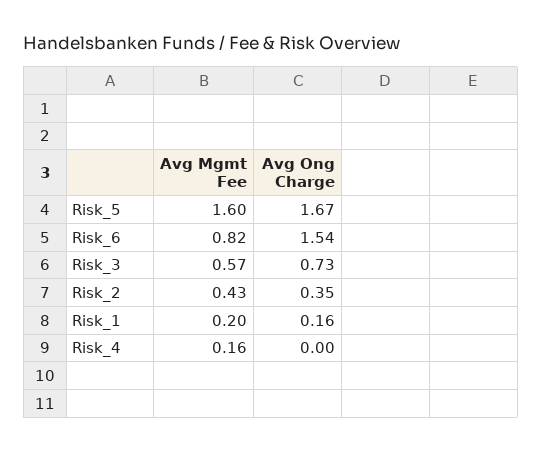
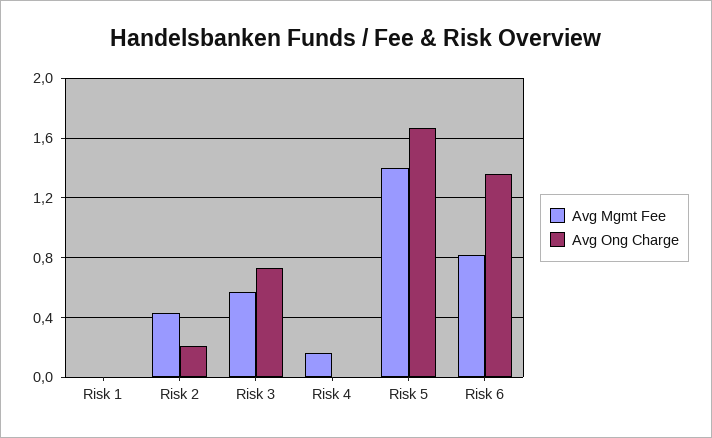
  {
    "Avg Mgmt Fee": {
-     "Risk_5": 1.6,
+     "Risk_5": 1.4,
      "Risk_6": 0.82,
      "Risk_3": 0.57,
      "Risk_2": 0.43,
-     "Risk_1": 0.2,
+     "Risk_1": 0,
      "Risk_4": 0.16
    },
    "Avg Ong Charge": {
      "Risk_5": 1.67,
-     "Risk_6": 1.54,
+     "Risk_6": 1.35,
      "Risk_3": 0.73,
-     "Risk_2": 0.35,
+     "Risk_2": 0.2,
-     "Risk_1": 0.16,
+     "Risk_1": 0,
      "Risk_4": 0
    }
  }

